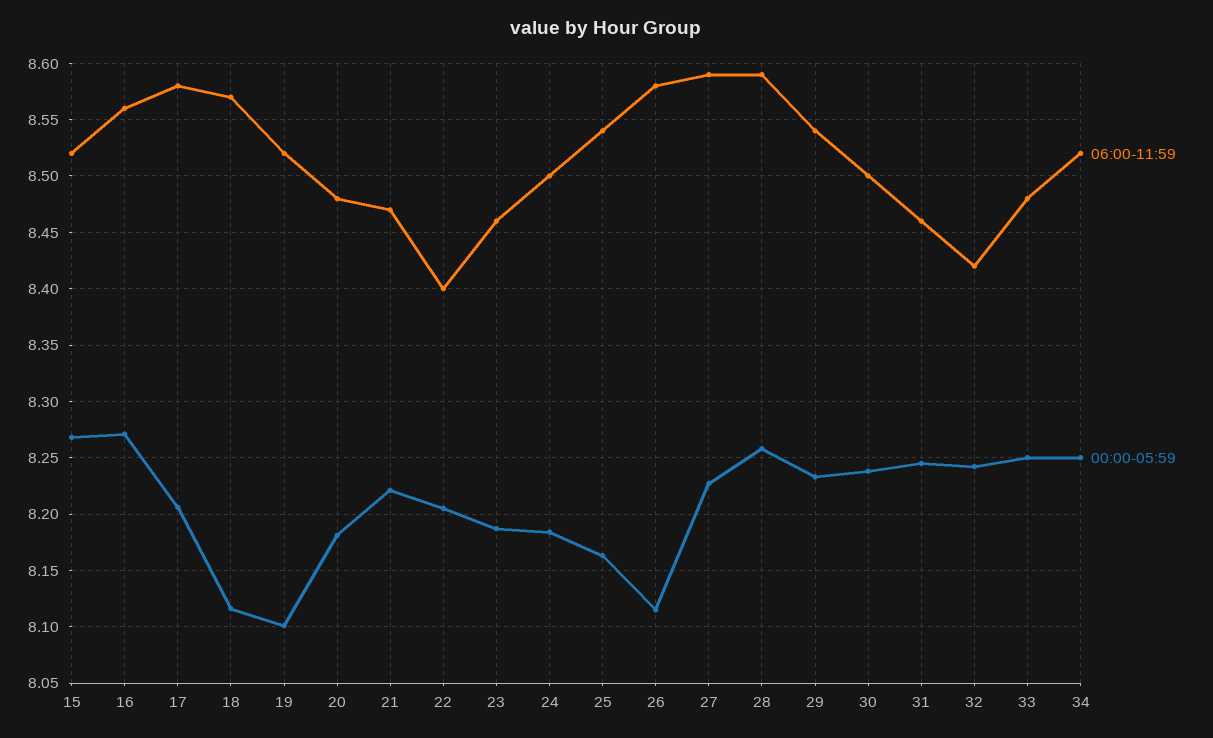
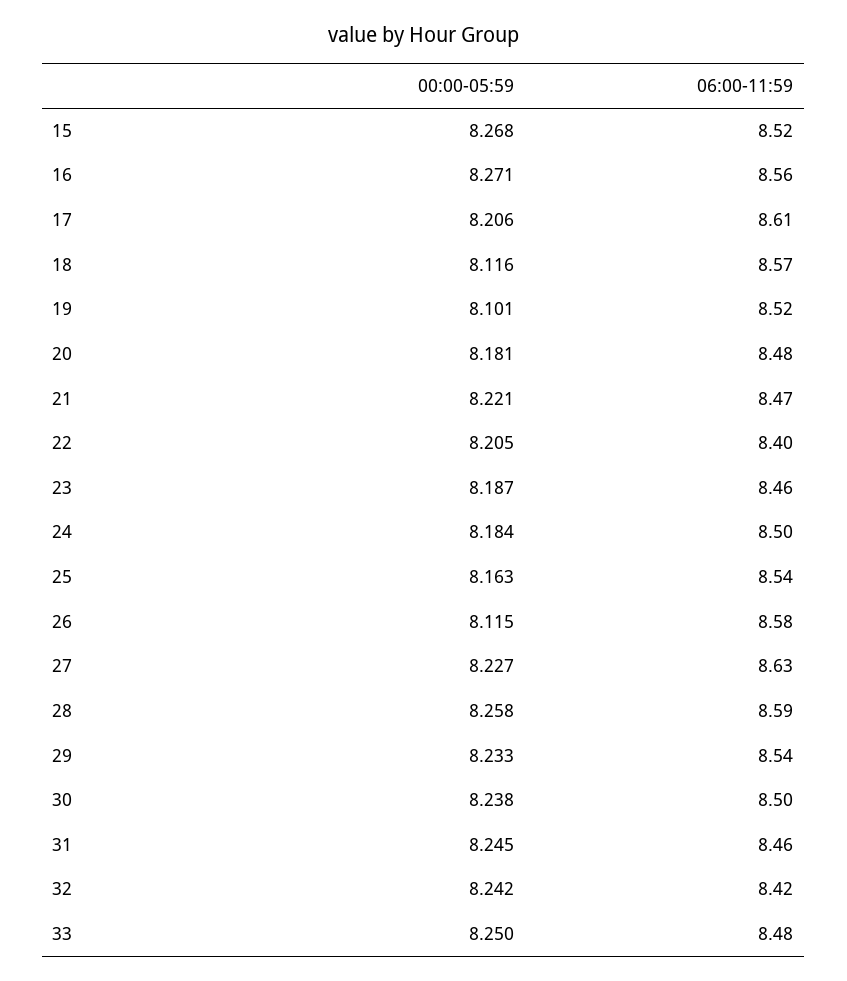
  {
    "06:00-11:59": {
      "15": 8.52,
      "16": 8.56,
-     "17": 8.58,
+     "17": 8.61,
      "18": 8.57,
      "19": 8.52,
      "20": 8.48,
      "21": 8.47,
      "22": 8.4,
      "23": 8.46,
      "24": 8.5,
      "25": 8.54,
      "26": 8.58,
-     "27": 8.59,
+     "27": 8.63,
      "28": 8.59,
      "29": 8.54,
      "30": 8.5,
      "31": 8.46,
      "32": 8.42,
-     "33": 8.48,
+     "33": 8.48
-     "34": 8.52
    },
    "00:00-05:59": {
      "15": 8.268,
      "16": 8.271,
      "17": 8.206,
      "18": 8.116,
      "19": 8.101,
      "20": 8.181,
      "21": 8.221,
      "22": 8.205,
      "23": 8.187,
      "24": 8.184,
      "25": 8.163,
      "26": 8.115,
      "27": 8.227,
      "28": 8.258,
      "29": 8.233,
      "30": 8.238,
      "31": 8.245,
      "32": 8.242,
-     "33": 8.25,
+     "33": 8.25
-     "34": 8.25
    }
  }

